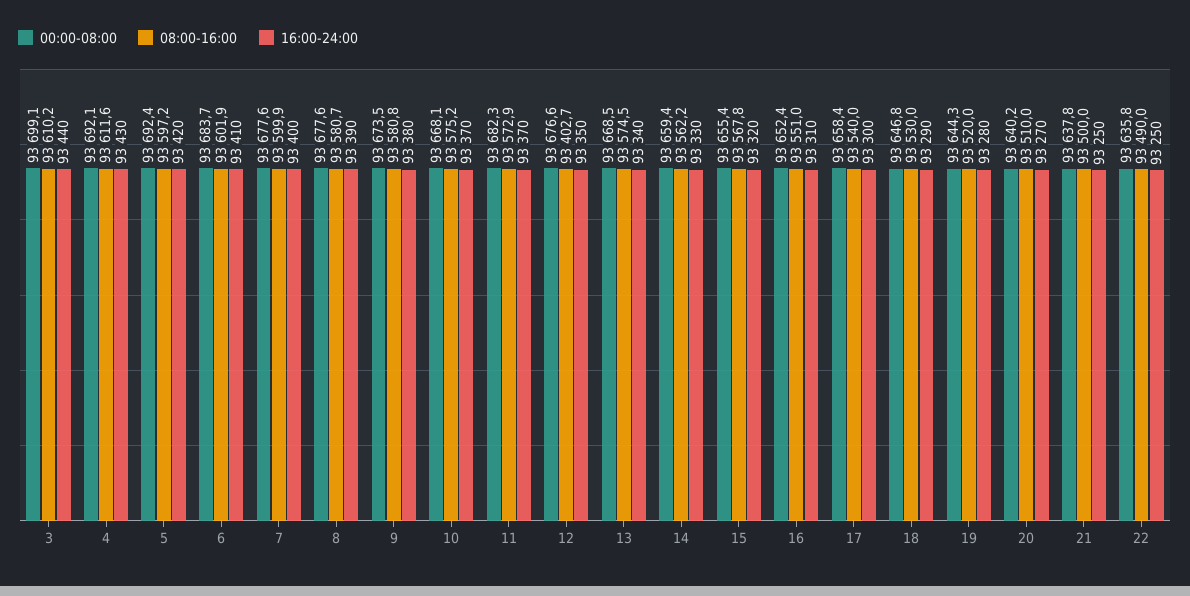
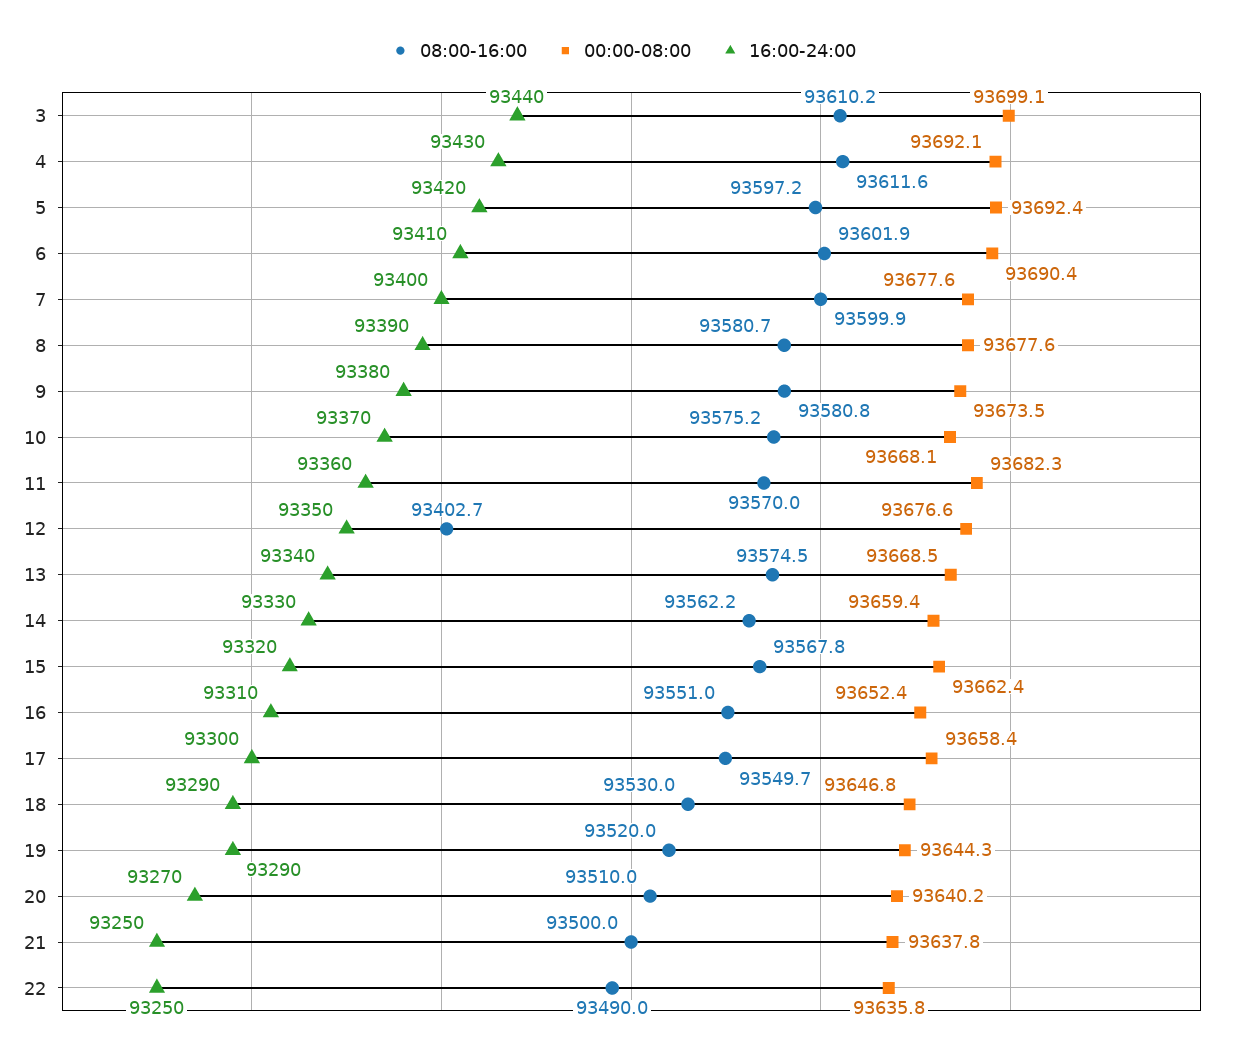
  {
    "00:00-08:00": {
      "3": 93699.1,
      "4": 93692.1,
      "5": 93692.4,
-     "6": 93683.7,
+     "6": 93690.4,
      "7": 93677.6,
      "8": 93677.6,
      "9": 93673.5,
      "10": 93668.1,
      "11": 93682.3,
      "12": 93676.6,
      "13": 93668.5,
      "14": 93659.4,
-     "15": 93655.4,
+     "15": 93662.4,
      "16": 93652.4,
      "17": 93658.4,
      "18": 93646.8,
      "19": 93644.3,
      "20": 93640.2,
      "21": 93637.8,
      "22": 93635.8
    },
    "08:00-16:00": {
      "3": 93610.2,
      "4": 93611.6,
      "5": 93597.2,
      "6": 93601.9,
      "7": 93599.9,
      "8": 93580.7,
      "9": 93580.8,
      "10": 93575.2,
-     "11": 93572.9,
+     "11": 93570,
      "12": 93402.7,
      "13": 93574.5,
      "14": 93562.2,
      "15": 93567.8,
      "16": 93551,
-     "17": 93540,
+     "17": 93549.7,
      "18": 93530,
      "19": 93520,
      "20": 93510,
      "21": 93500,
      "22": 93490
    },
    "16:00-24:00": {
      "3": 93440,
      "4": 93430,
      "5": 93420,
      "6": 93410,
      "7": 93400,
      "8": 93390,
      "9": 93380,
      "10": 93370,
-     "11": 93370,
+     "11": 93360,
      "12": 93350,
      "13": 93340,
      "14": 93330,
      "15": 93320,
      "16": 93310,
      "17": 93300,
      "18": 93290,
-     "19": 93280,
+     "19": 93290,
      "20": 93270,
      "21": 93250,
      "22": 93250
    }
  }

